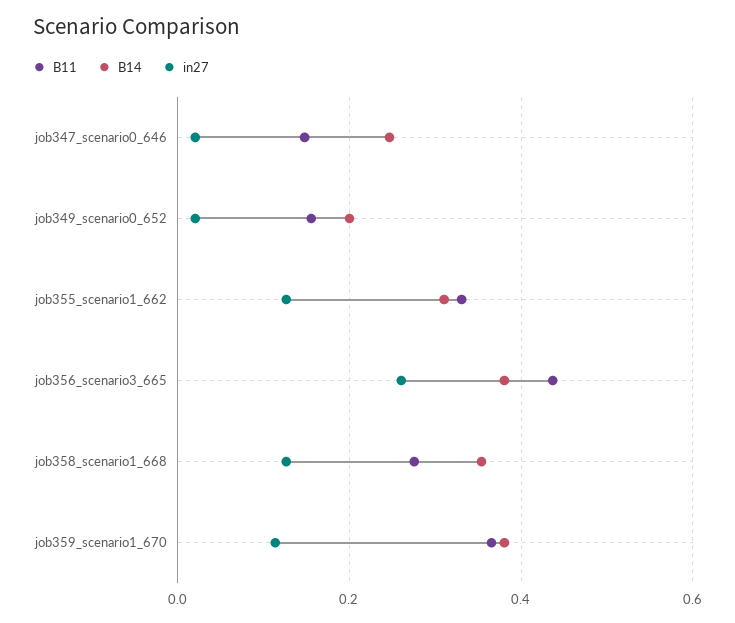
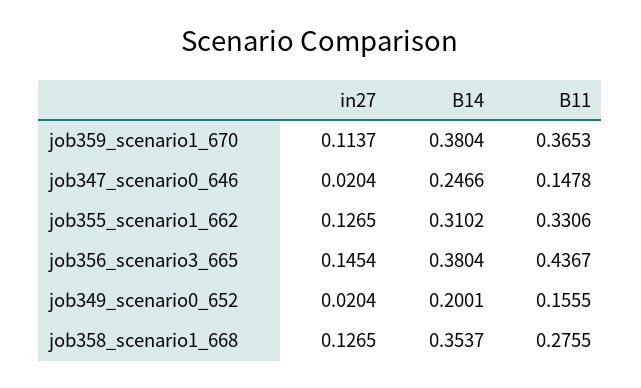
  {
    "B11": {
      "job347_scenario0_646": 0.1478,
      "job349_scenario0_652": 0.1555,
      "job355_scenario1_662": 0.3306,
      "job356_scenario3_665": 0.4367,
      "job358_scenario1_668": 0.2755,
      "job359_scenario1_670": 0.3653
    },
    "B14": {
      "job347_scenario0_646": 0.2466,
      "job349_scenario0_652": 0.2001,
      "job355_scenario1_662": 0.3102,
      "job356_scenario3_665": 0.3804,
      "job358_scenario1_668": 0.3537,
      "job359_scenario1_670": 0.3804
    },
    "in27": {
      "job347_scenario0_646": 0.0204,
      "job349_scenario0_652": 0.0204,
      "job355_scenario1_662": 0.1265,
-     "job356_scenario3_665": 0.26,
+     "job356_scenario3_665": 0.1454,
      "job358_scenario1_668": 0.1265,
      "job359_scenario1_670": 0.1137
    }
  }

